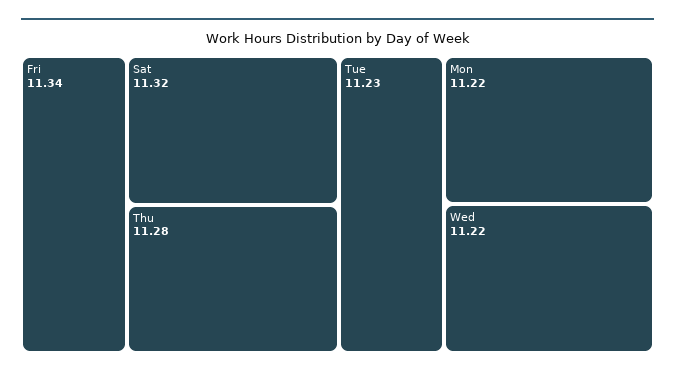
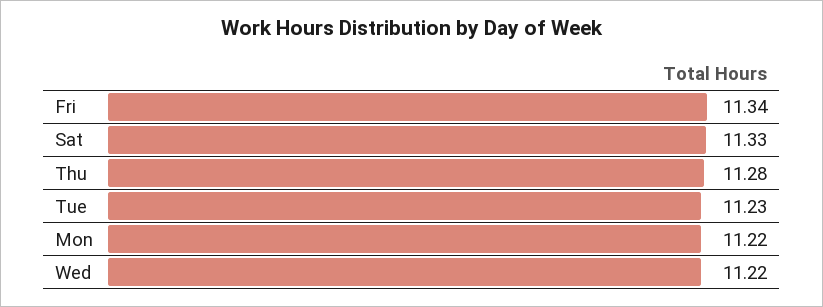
  {
    "Fri": 11.34,
-   "Sat": 11.32,
+   "Sat": 11.33,
    "Thu": 11.28,
    "Tue": 11.23,
    "Mon": 11.22,
    "Wed": 11.22
  }

